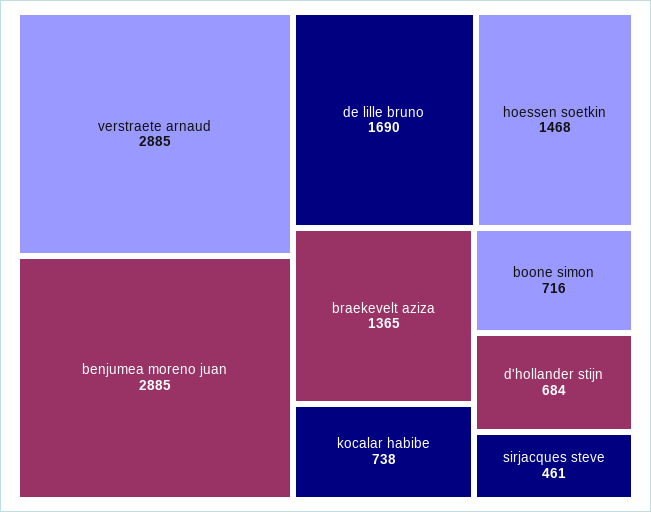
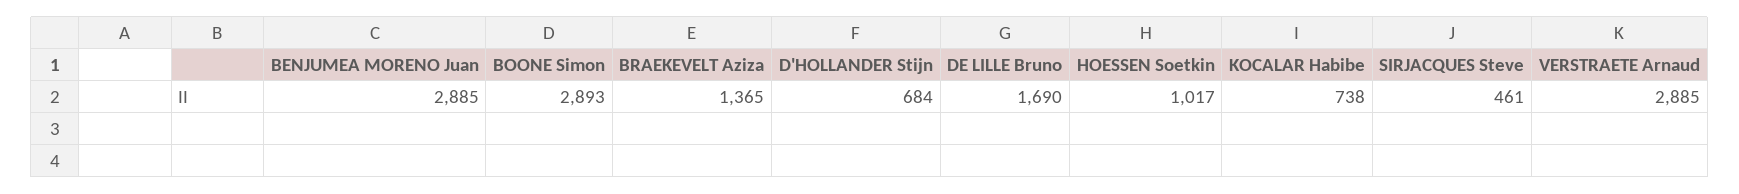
  {
    "verstraete arnaud": 2885,
    "benjumea moreno juan": 2885,
    "de lille bruno": 1690,
-   "hoessen soetkin": 1468,
+   "hoessen soetkin": 1017,
    "braekevelt aziza": 1365,
    "kocalar habibe": 738,
-   "boone simon": 716,
+   "boone simon": 2893,
    "d'hollander stijn": 684,
    "sirjacques steve": 461
  }

